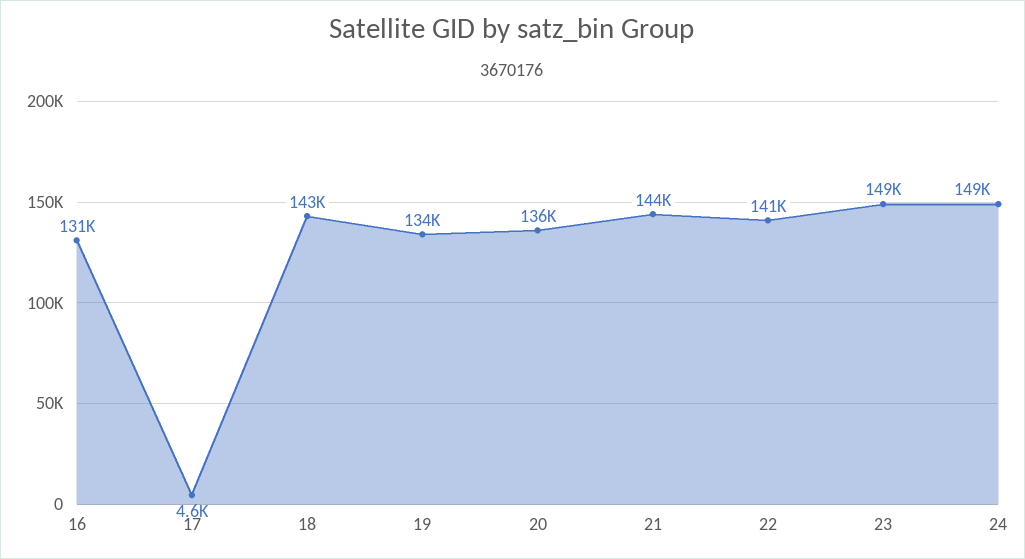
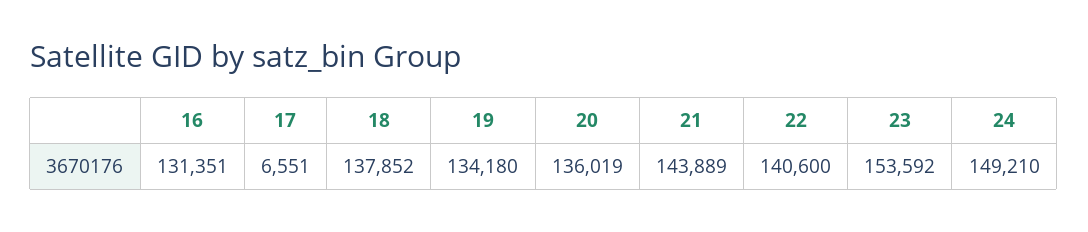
  {
    "16": 131351,
-   "17": 4600,
+   "17": 6551,
-   "18": 143000,
+   "18": 137852,
    "19": 134180,
    "20": 136019,
    "21": 143889,
    "22": 140600,
-   "23": 149000,
+   "23": 153592,
    "24": 149210
  }

